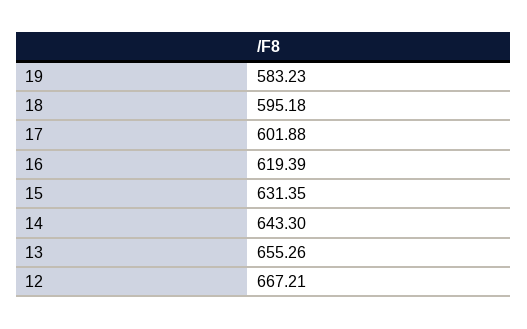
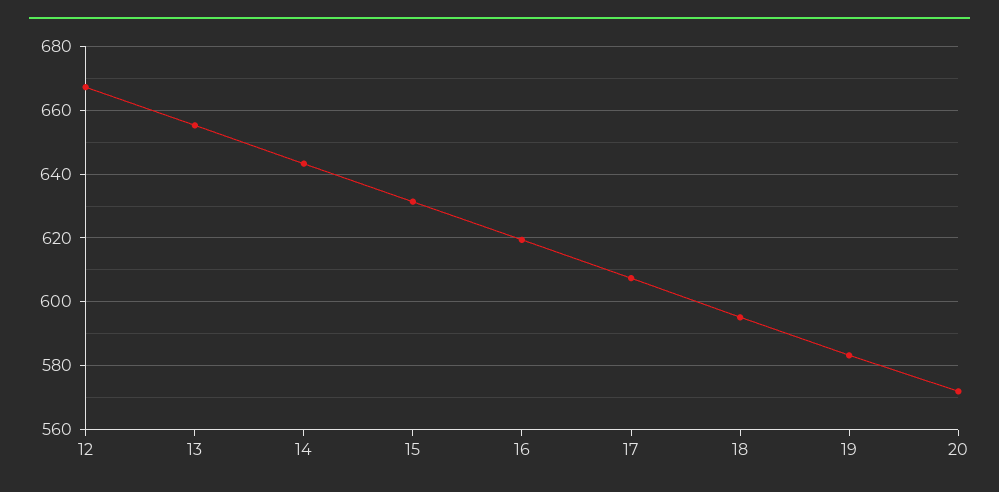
  {
    "19": 583.23,
    "18": 595.18,
-   "17": 601.88,
+   "17": 608,
    "16": 619.39,
    "15": 631.35,
    "14": 643.3,
    "13": 655.26,
-   "12": 667.21
+   "12": 667.21,
+   "20": 572
  }

